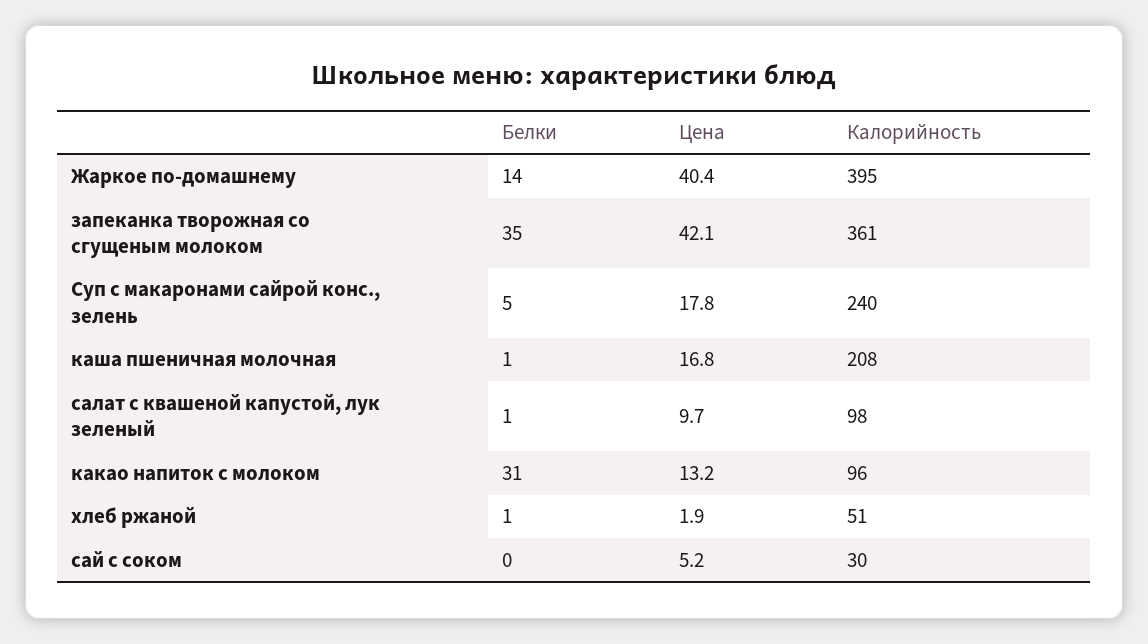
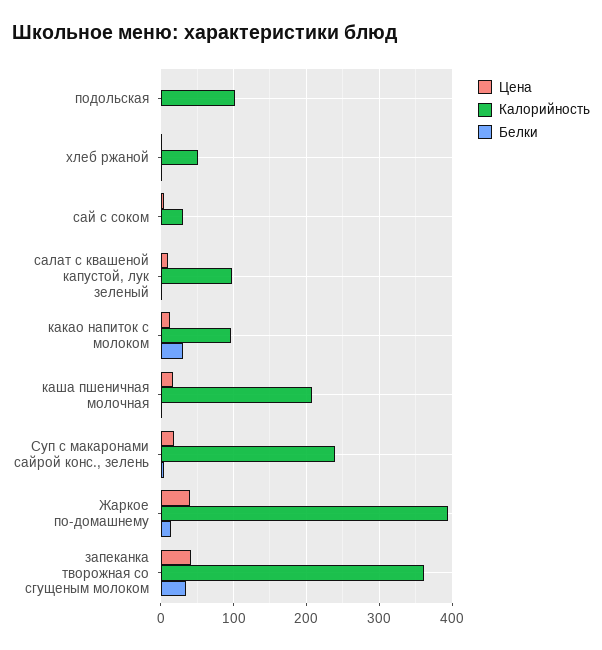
  {
    "Белки": {
      "Жаркое по-домашнему": 14,
      "запеканка творожная со сгущеным молоком": 35,
      "Суп с макаронами сайрой конс., зелень": 5,
      "каша пшеничная молочная": 1,
      "салат с квашеной капустой, лук зеленый": 1,
      "какао напиток с молоком": 31,
      "хлеб ржаной": 1,
-     "сай с соком": 0
+     "сай с соком": 0,
+     "подольская": 0
    },
    "Цена": {
      "Жаркое по-домашнему": 40.4,
      "запеканка творожная со сгущеным молоком": 42.1,
      "Суп с макаронами сайрой конс., зелень": 17.8,
      "каша пшеничная молочная": 16.8,
      "салат с квашеной капустой, лук зеленый": 9.7,
      "какао напиток с молоком": 13.2,
      "хлеб ржаной": 1.9,
-     "сай с соком": 5.2
+     "сай с соком": 5.2,
+     "подольская": 0
    },
    "Калорийность": {
      "Жаркое по-домашнему": 395,
      "запеканка творожная со сгущеным молоком": 361,
      "Суп с макаронами сайрой конс., зелень": 240,
      "каша пшеничная молочная": 208,
      "салат с квашеной капустой, лук зеленый": 98,
      "какао напиток с молоком": 96,
      "хлеб ржаной": 51,
-     "сай с соком": 30
+     "сай с соком": 30,
+     "подольская": 100
    }
  }

